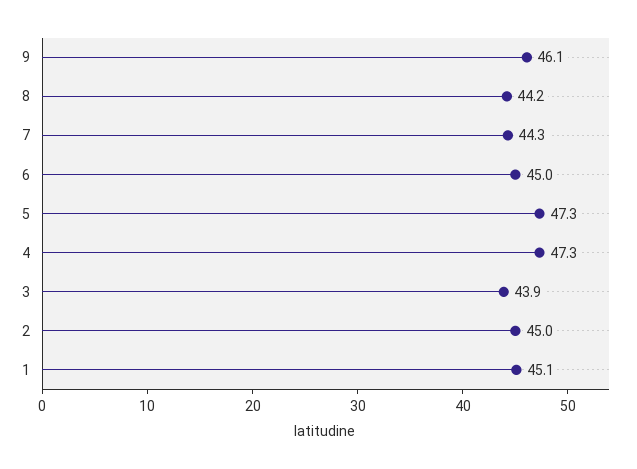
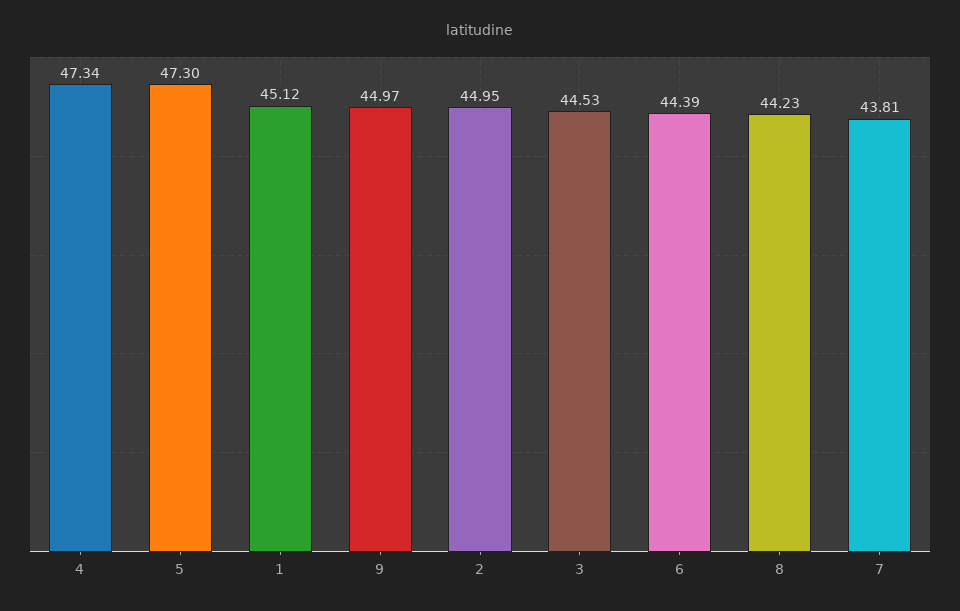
  {
-   "9": 46.1,
+   "9": 44.97,
    "8": 44.23,
-   "7": 44.3,
+   "7": 43.81,
-   "6": 45,
+   "6": 44.39,
    "5": 47.3,
    "4": 47.34,
-   "3": 43.9,
+   "3": 44.53,
    "2": 44.95,
    "1": 45.12
  }

